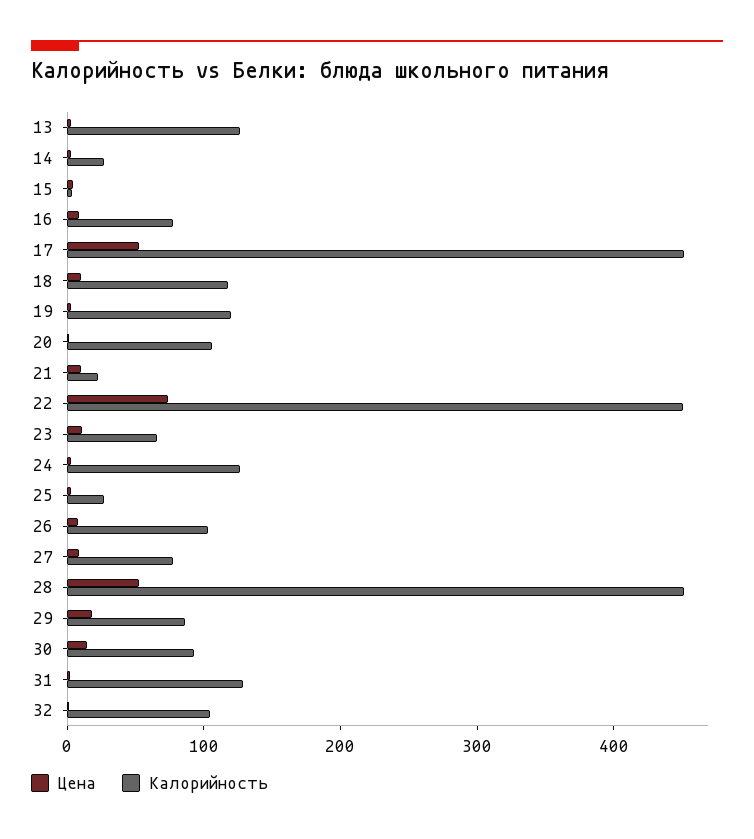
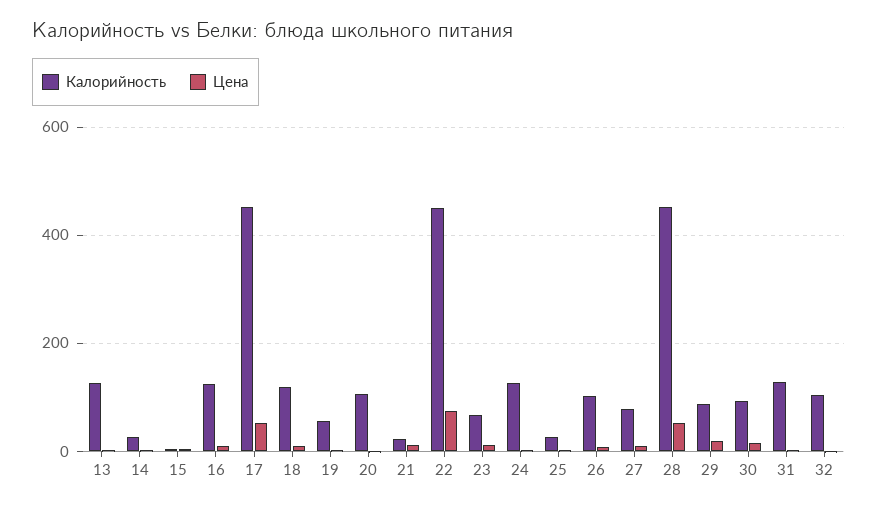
  {
    "Цена": {
      "13": 0,
      "14": 0,
      "15": 0,
      "16": 0,
      "17": 60,
      "18": 20,
      "19": 0,
      "20": 0,
      "21": 20,
      "22": 80,
      "23": 20,
      "24": 0,
      "25": 0,
      "26": 0,
      "27": 0,
      "28": 60,
      "29": 20,
      "30": 20,
      "31": 0,
      "32": 0
    },
    "Калорийность": {
      "13": 120,
      "14": 20,
      "15": 0,
-     "16": 80,
+     "16": 120,
      "17": 460,
      "18": 120,
-     "19": 120,
+     "19": 60,
      "20": 100,
      "21": 20,
      "22": 460,
      "23": 60,
      "24": 120,
      "25": 20,
      "26": 100,
      "27": 80,
      "28": 460,
      "29": 80,
      "30": 100,
      "31": 120,
      "32": 100
    }
  }

